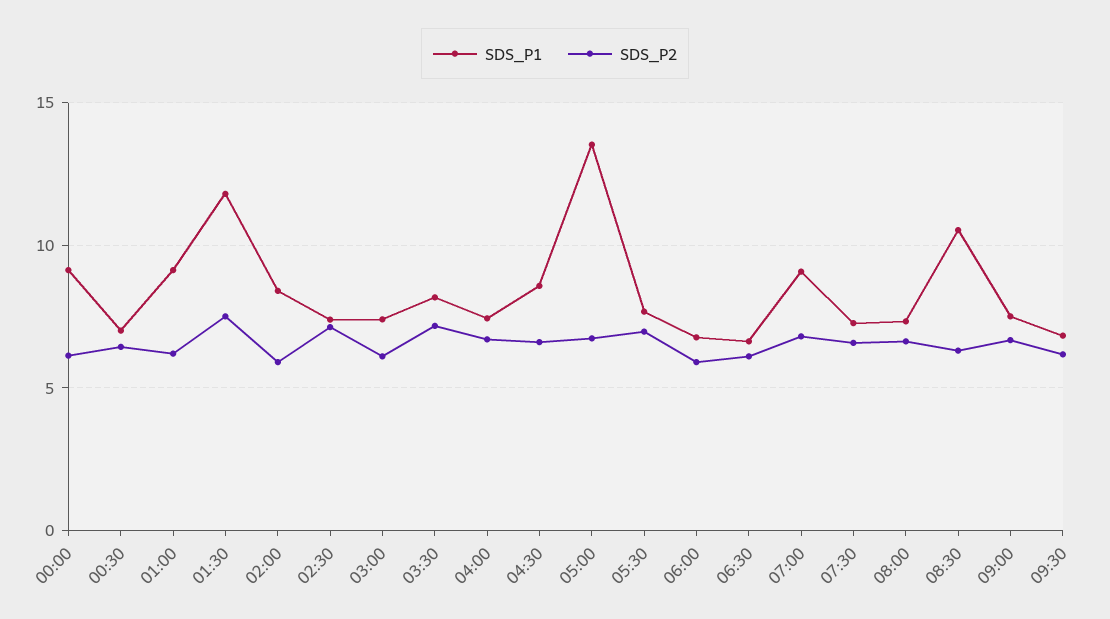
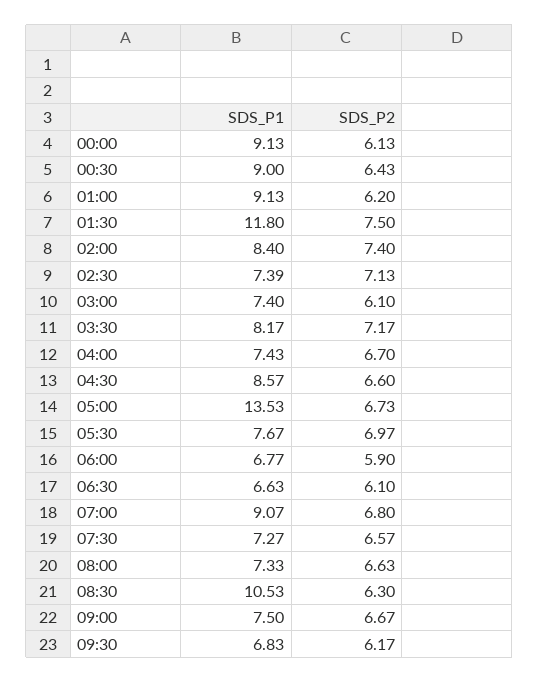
  {
    "SDS_P1": {
      "00:00": 9.13,
-     "00:30": 7,
+     "00:30": 9,
      "01:00": 9.13,
      "01:30": 11.8,
      "02:00": 8.4,
      "02:30": 7.39,
      "03:00": 7.4,
      "03:30": 8.17,
      "04:00": 7.43,
      "04:30": 8.57,
      "05:00": 13.53,
      "05:30": 7.67,
      "06:00": 6.77,
      "06:30": 6.63,
      "07:00": 9.07,
      "07:30": 7.27,
      "08:00": 7.33,
      "08:30": 10.53,
      "09:00": 7.5,
      "09:30": 6.83
    },
    "SDS_P2": {
      "00:00": 6.13,
      "00:30": 6.43,
      "01:00": 6.2,
      "01:30": 7.5,
-     "02:00": 6,
+     "02:00": 7.4,
      "02:30": 7.13,
      "03:00": 6.1,
      "03:30": 7.17,
      "04:00": 6.7,
      "04:30": 6.6,
      "05:00": 6.73,
      "05:30": 6.97,
      "06:00": 5.9,
      "06:30": 6.1,
      "07:00": 6.8,
      "07:30": 6.57,
      "08:00": 6.63,
      "08:30": 6.3,
      "09:00": 6.67,
      "09:30": 6.17
    }
  }

